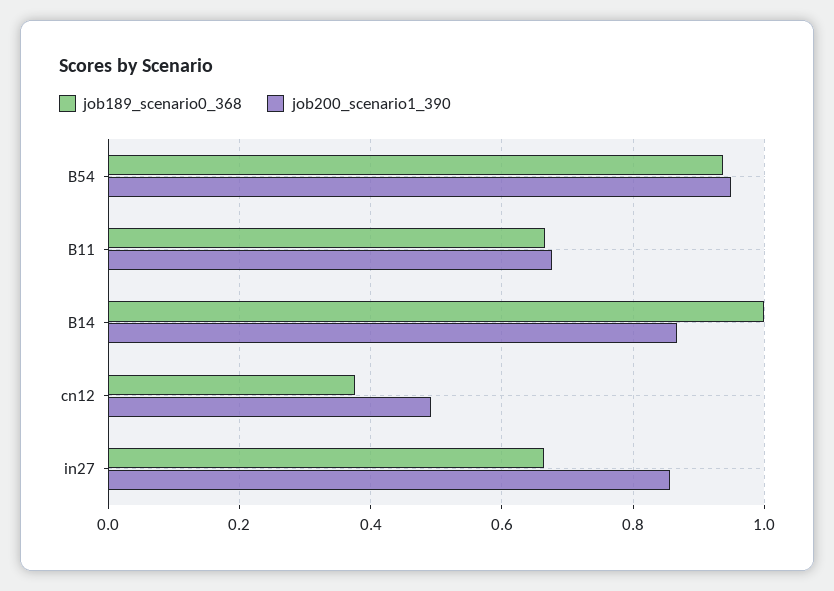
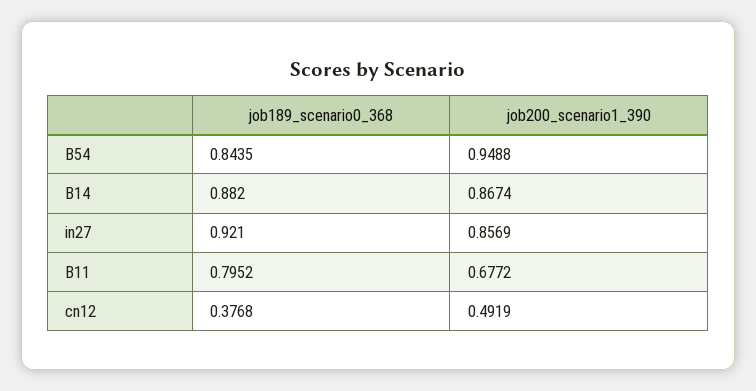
  {
    "job189_scenario0_368": {
-     "B54": 0.94,
+     "B54": 0.8435,
-     "B11": 0.66,
+     "B11": 0.7952,
-     "B14": 1,
+     "B14": 0.882,
      "cn12": 0.3768,
-     "in27": 0.66
+     "in27": 0.921
    },
    "job200_scenario1_390": {
      "B54": 0.9488,
      "B11": 0.6772,
      "B14": 0.8674,
      "cn12": 0.4919,
      "in27": 0.8569
    }
  }

